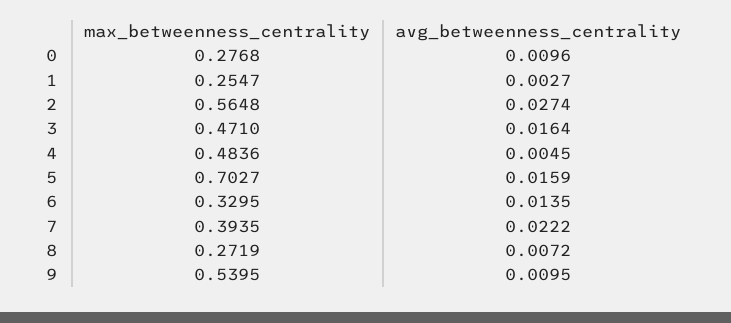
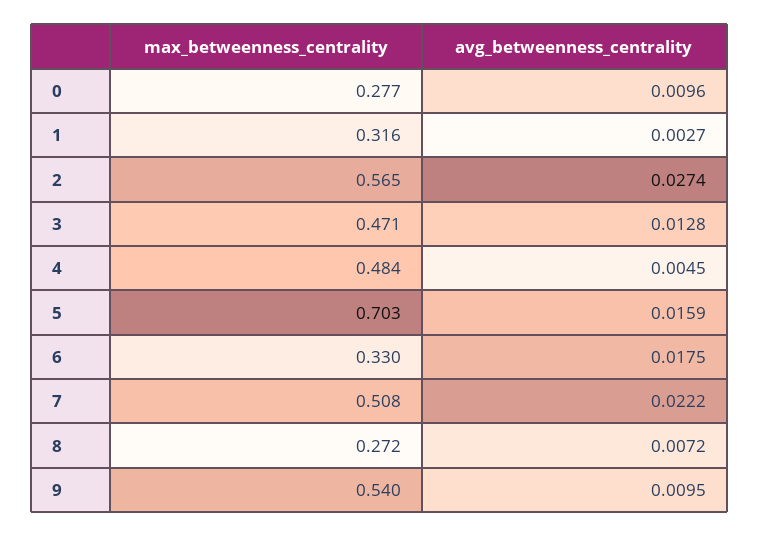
  {
    "max_betweenness_centrality": {
      "0": 0.2768,
-     "1": 0.2547,
+     "1": 0.316,
      "2": 0.5648,
      "3": 0.471,
      "4": 0.4836,
      "5": 0.7027,
      "6": 0.3295,
-     "7": 0.3935,
+     "7": 0.508,
      "8": 0.2719,
      "9": 0.5395
    },
    "avg_betweenness_centrality": {
      "0": 0.0096,
      "1": 0.0027,
      "2": 0.0274,
-     "3": 0.0164,
+     "3": 0.0128,
      "4": 0.0045,
      "5": 0.0159,
-     "6": 0.0135,
+     "6": 0.0175,
      "7": 0.0222,
      "8": 0.0072,
      "9": 0.0095
    }
  }

